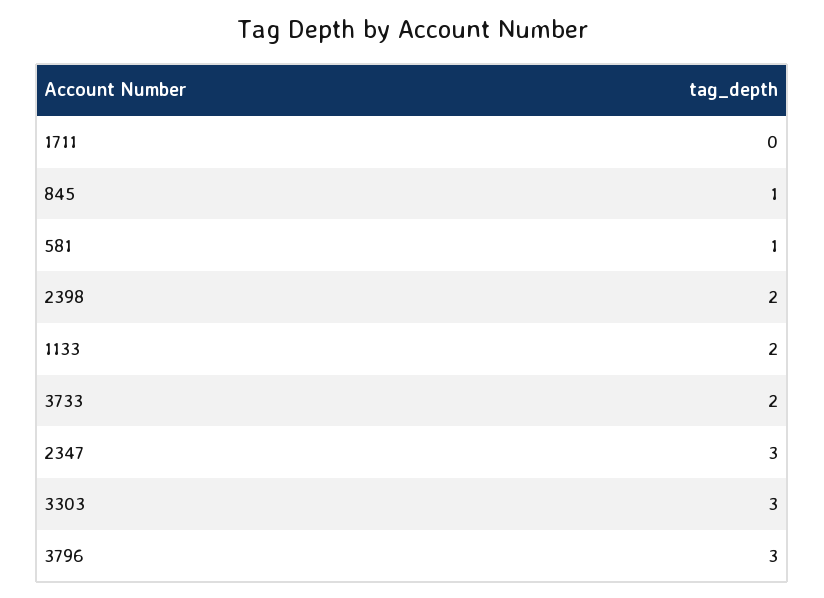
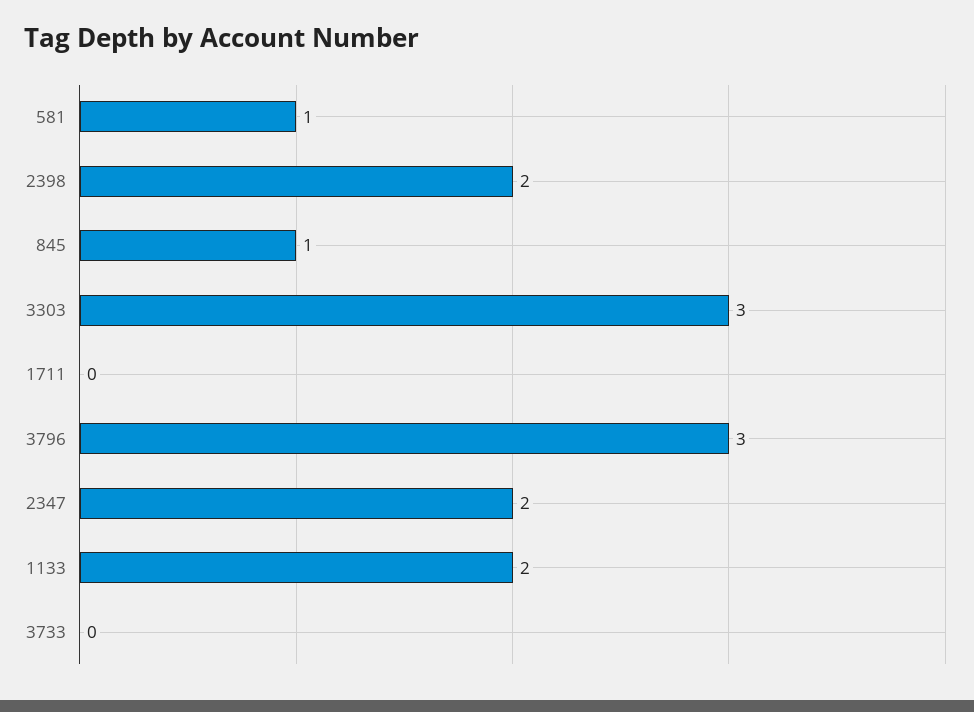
  {
    "1711": 0,
    "845": 1,
    "581": 1,
    "2398": 2,
    "1133": 2,
-   "3733": 2,
+   "3733": 0,
-   "2347": 3,
+   "2347": 2,
    "3303": 3,
    "3796": 3
  }

